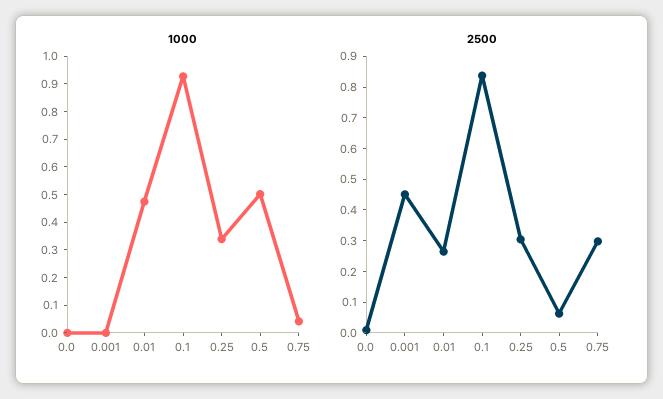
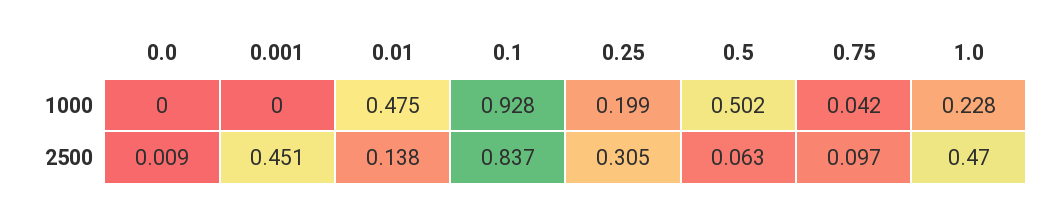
  {
    "1000": {
      "0.0": 0,
      "0.001": 0,
      "0.01": 0.475,
      "0.1": 0.928,
-     "0.25": 0.35,
+     "0.25": 0.199,
      "0.5": 0.502,
-     "0.75": 0.042
+     "0.75": 0.042,
+     "1.0": 0.228
    },
    "2500": {
      "0.0": 0.009,
      "0.001": 0.451,
-     "0.01": 0.25,
+     "0.01": 0.138,
      "0.1": 0.837,
      "0.25": 0.305,
      "0.5": 0.063,
-     "0.75": 0.3
+     "0.75": 0.097,
+     "1.0": 0.47
    }
  }

